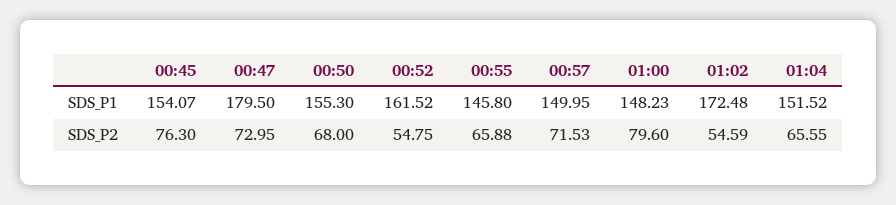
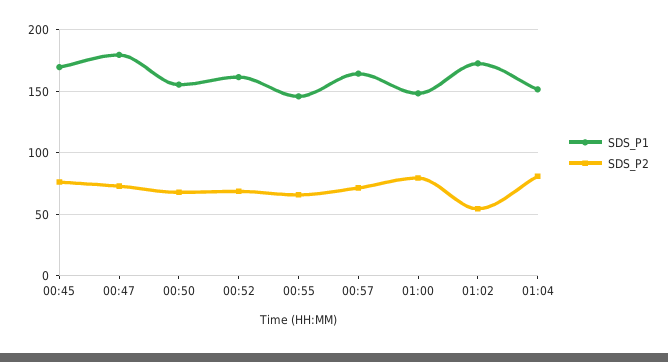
  {
    "SDS_P1": {
-     "00:45": 154.07,
+     "00:45": 170,
      "00:47": 179.5,
      "00:50": 155.3,
      "00:52": 161.52,
      "00:55": 145.8,
-     "00:57": 149.95,
+     "00:57": 165,
      "01:00": 148.23,
      "01:02": 172.48,
      "01:04": 151.52
    },
    "SDS_P2": {
      "00:45": 76.3,
      "00:47": 72.95,
      "00:50": 68,
-     "00:52": 54.75,
+     "00:52": 70,
      "00:55": 65.88,
      "00:57": 71.53,
      "01:00": 79.6,
      "01:02": 54.59,
-     "01:04": 65.55
+     "01:04": 80
    }
  }

